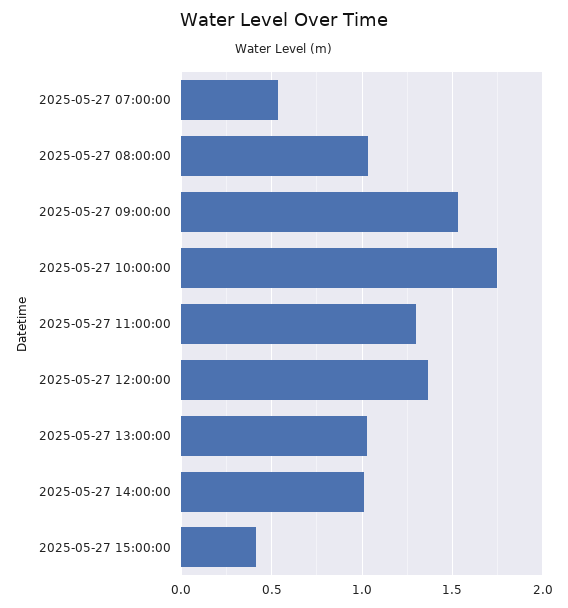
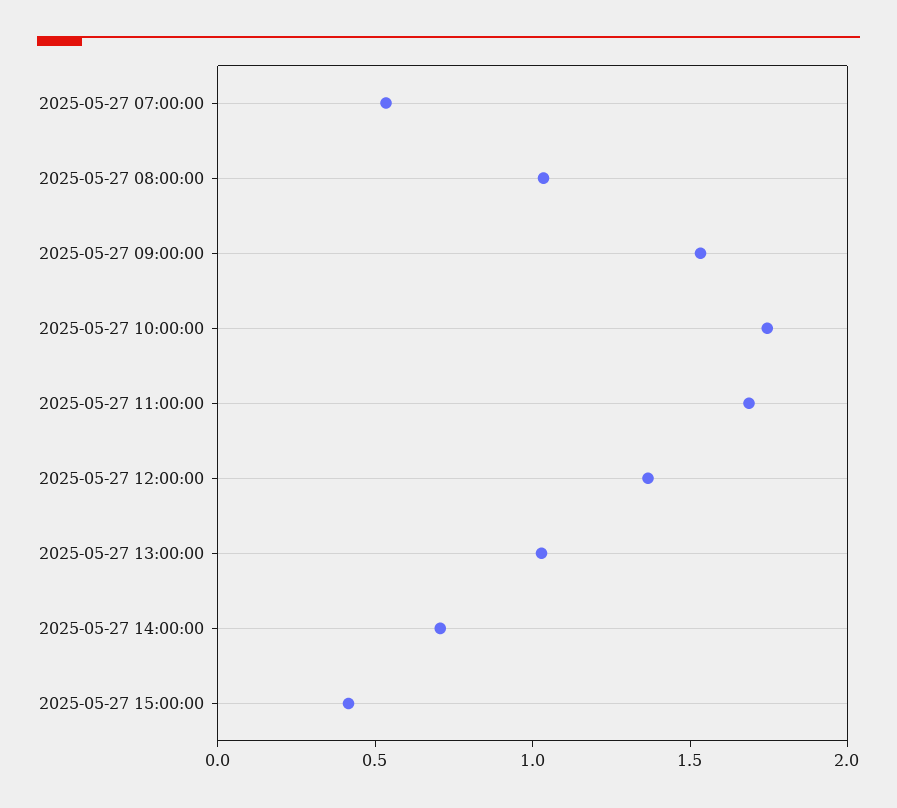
  {
    "2025-05-27 07:00:00": 0.55,
    "2025-05-27 08:00:00": 1.05,
    "2025-05-27 09:00:00": 1.55,
    "2025-05-27 10:00:00": 1.75,
-   "2025-05-27 11:00:00": 1.3,
+   "2025-05-27 11:00:00": 1.7,
    "2025-05-27 12:00:00": 1.35,
    "2025-05-27 13:00:00": 1.05,
-   "2025-05-27 14:00:00": 1,
+   "2025-05-27 14:00:00": 0.7,
    "2025-05-27 15:00:00": 0.4
  }

